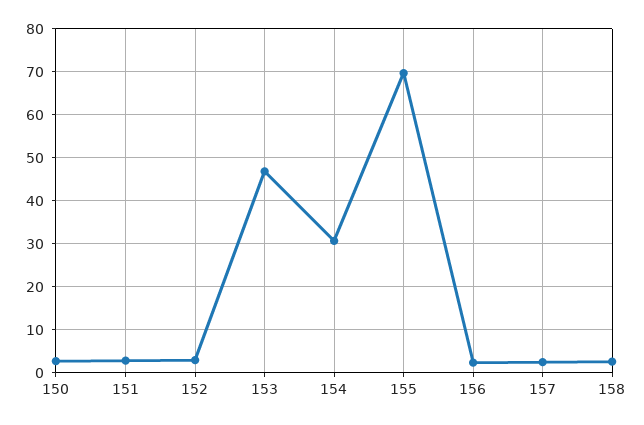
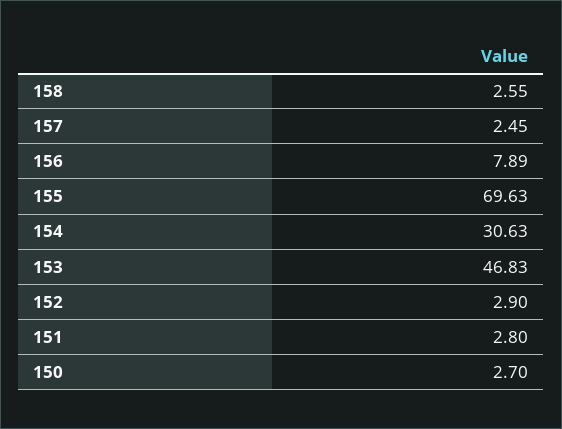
  {
    "150": 2.7,
    "151": 2.8,
    "152": 2.9,
    "153": 46.83,
    "154": 30.63,
    "155": 69.63,
-   "156": 2,
+   "156": 7.89,
    "157": 2.45,
    "158": 2.55
  }

